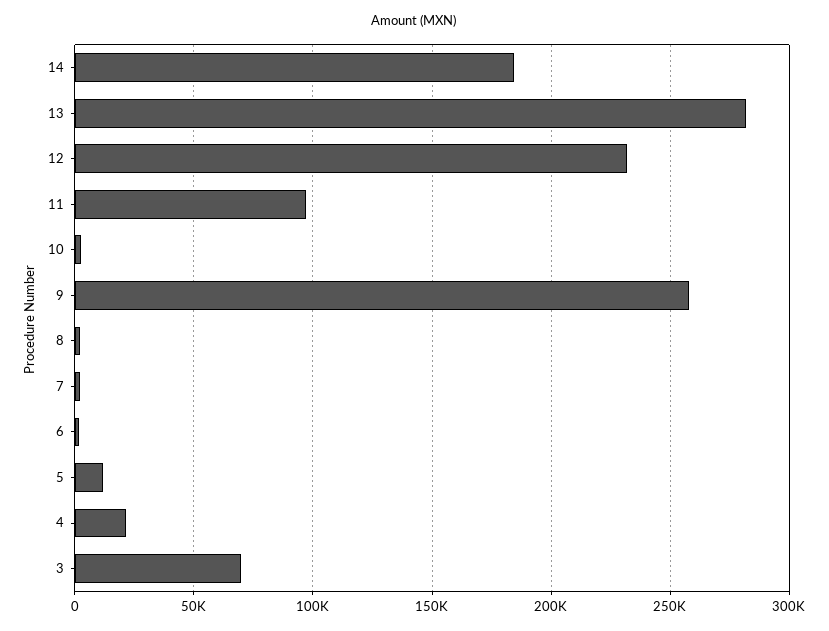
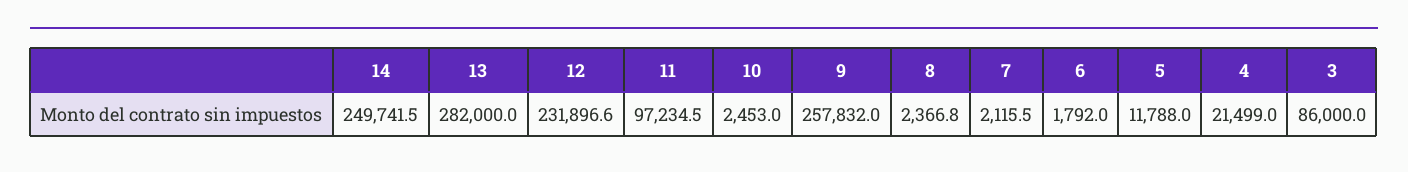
  {
-   "14": 185000,
+   "14": 249741.5,
    "13": 282000,
    "12": 231896.6,
    "11": 97234.5,
    "10": 2453,
    "9": 257832,
    "8": 2366.8,
    "7": 2115.5,
    "6": 1792,
    "5": 11788,
    "4": 21499,
-   "3": 70000
+   "3": 86000
  }

